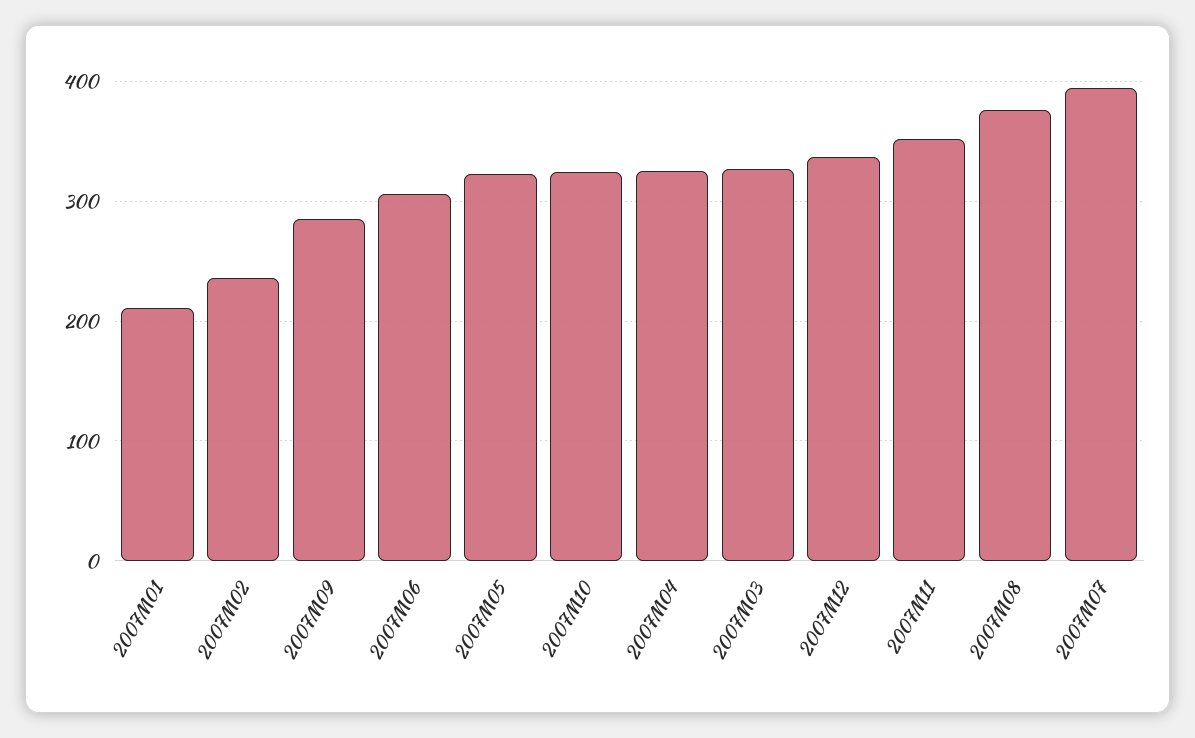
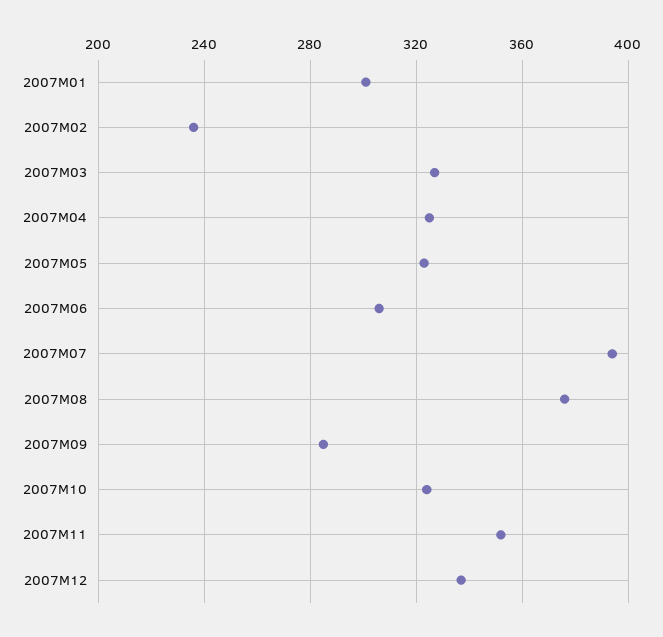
  {
-   "2007M01": 210,
+   "2007M01": 300,
    "2007M02": 235,
    "2007M09": 285,
    "2007M06": 305,
    "2007M05": 325,
    "2007M10": 325,
    "2007M04": 325,
    "2007M03": 325,
    "2007M12": 335,
    "2007M11": 350,
    "2007M08": 375,
    "2007M07": 395
  }

